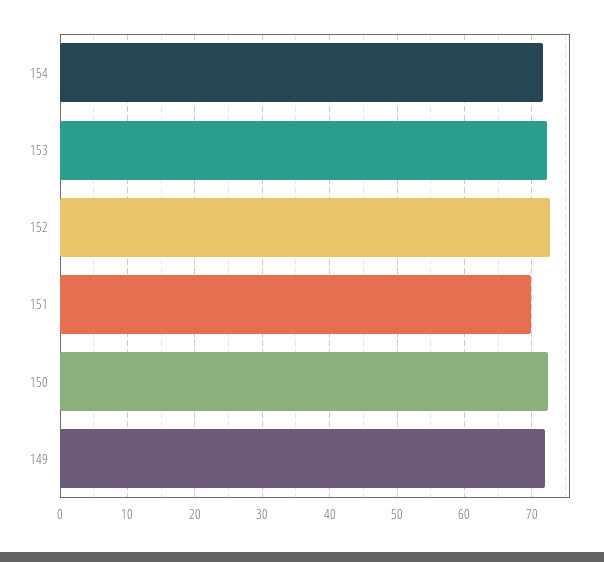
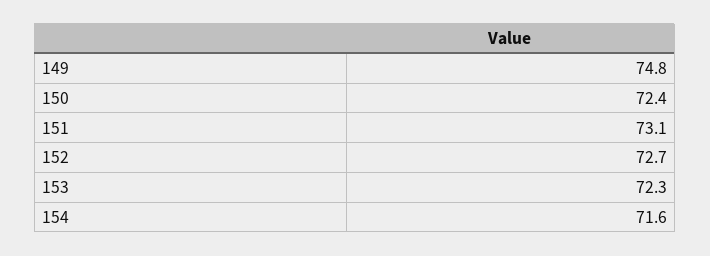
  {
    "154": 71.6,
    "153": 72.3,
    "152": 72.7,
-   "151": 70,
+   "151": 73.1,
    "150": 72.4,
-   "149": 72
+   "149": 74.8
  }

